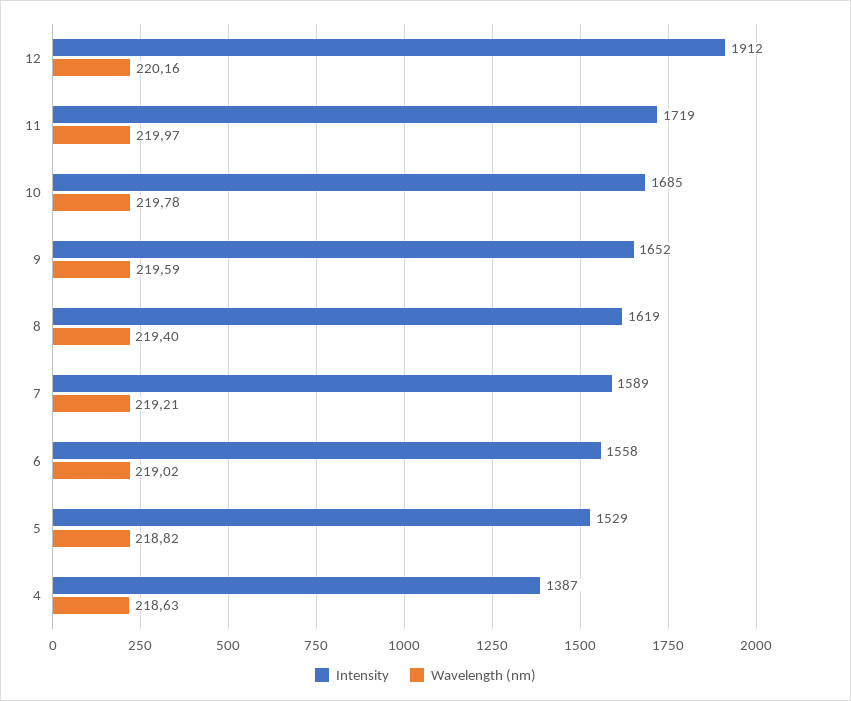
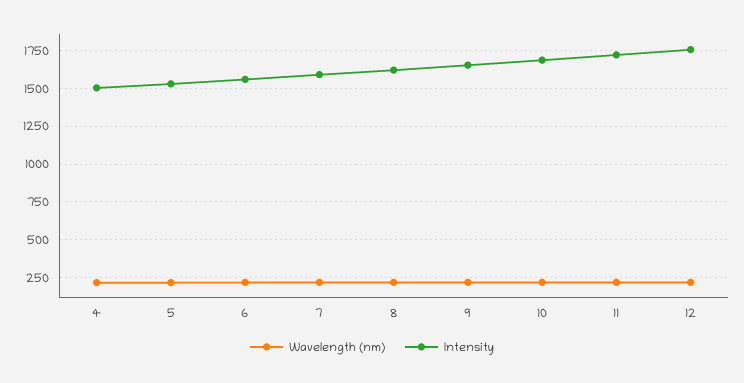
  {
    "Intensity": {
-     "12": 1912,
+     "12": 1750,
      "11": 1719,
      "10": 1685,
      "9": 1652,
      "8": 1619,
      "7": 1589,
      "6": 1558,
      "5": 1529,
-     "4": 1387
+     "4": 1500
    },
    "Wavelength (nm)": {
      "12": 220.16,
      "11": 219.97,
      "10": 219.78,
      "9": 219.59,
      "8": 219.4,
      "7": 219.21,
      "6": 219.02,
      "5": 218.82,
      "4": 218.63
    }
  }

